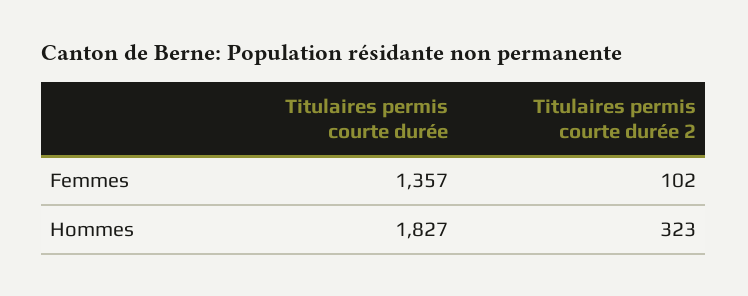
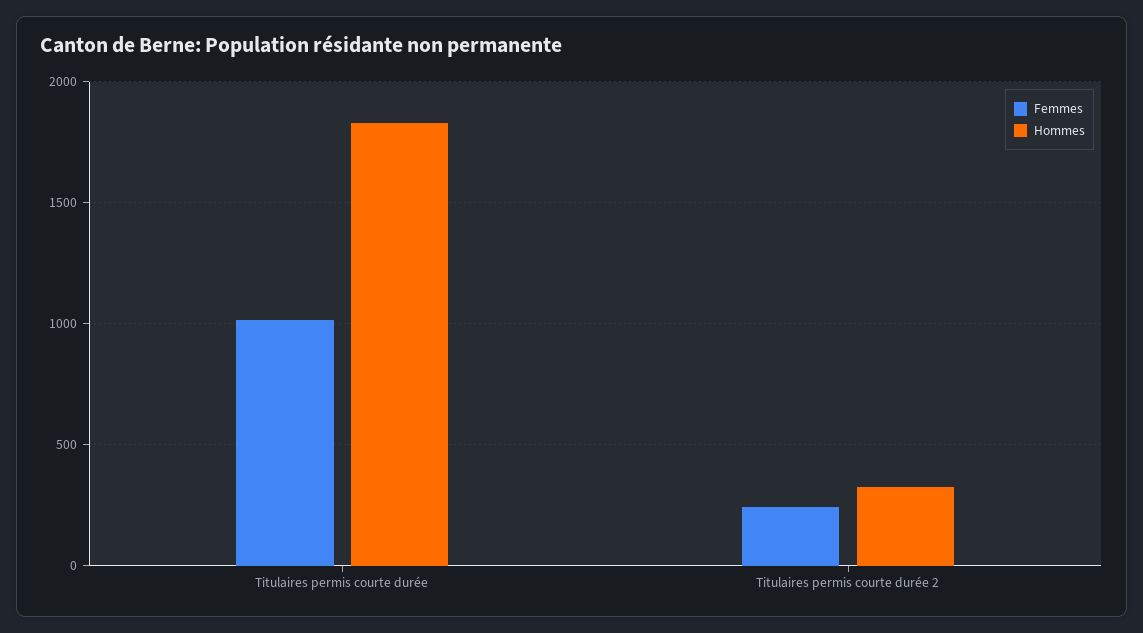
  {
    "Femmes": {
-     "Titulaires permis courte durée": 1357,
+     "Titulaires permis courte durée": 1000,
-     "Titulaires permis courte durée 2": 102
+     "Titulaires permis courte durée 2": 250
    },
    "Hommes": {
      "Titulaires permis courte durée": 1827,
      "Titulaires permis courte durée 2": 323
    }
  }

